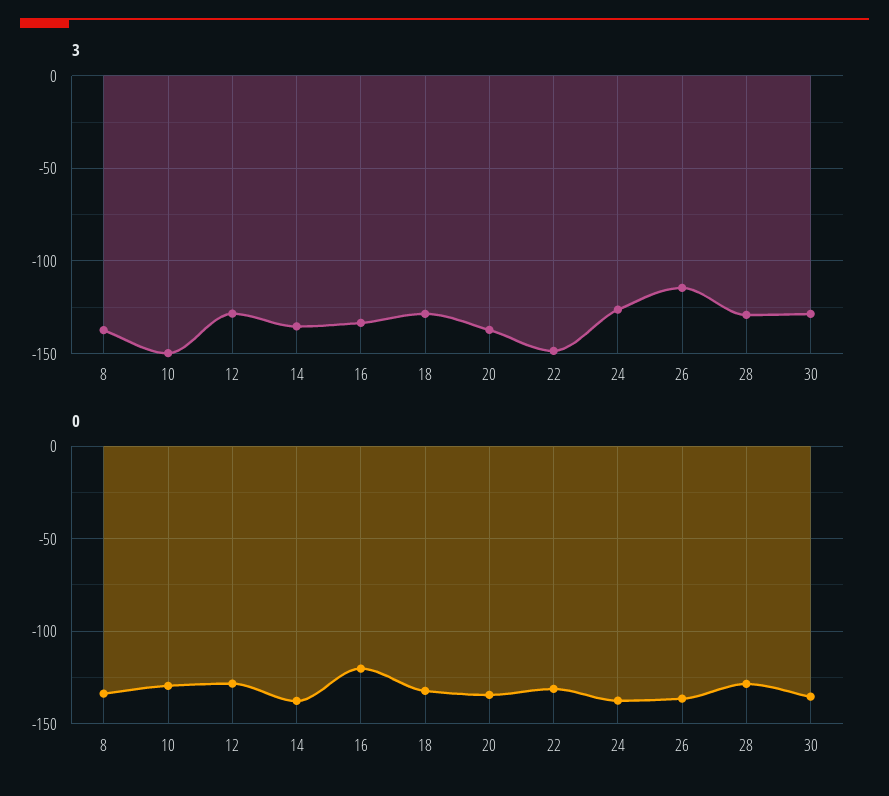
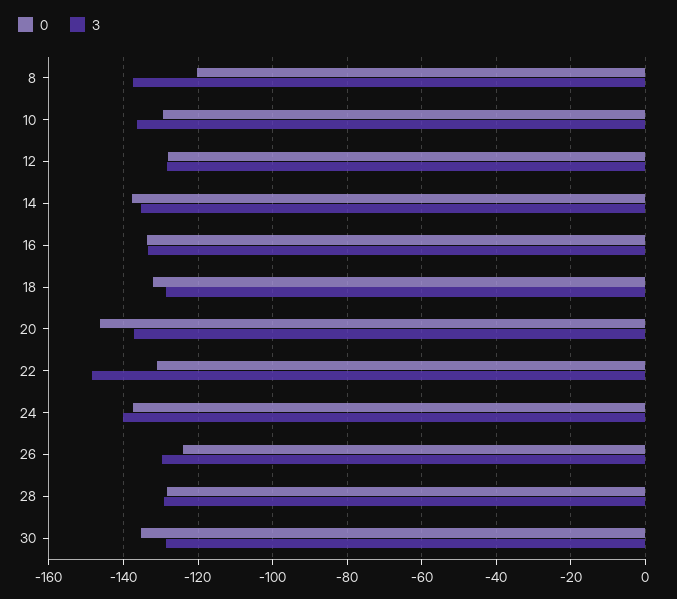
  {
    "3": {
      "8": -138,
-     "10": -150,
+     "10": -136,
      "12": -128,
      "14": -136,
      "16": -134,
      "18": -128,
      "20": -138,
      "22": -148,
-     "24": -125,
+     "24": -140,
-     "26": -115,
+     "26": -130,
      "28": -130,
      "30": -128
    },
    "0": {
-     "8": -135,
+     "8": -120,
      "10": -130,
      "12": -128,
      "14": -138,
-     "16": -120,
+     "16": -134,
      "18": -132,
-     "20": -135,
+     "20": -146,
      "22": -132,
      "24": -138,
-     "26": -135,
+     "26": -124,
      "28": -128,
      "30": -136
    }
  }

